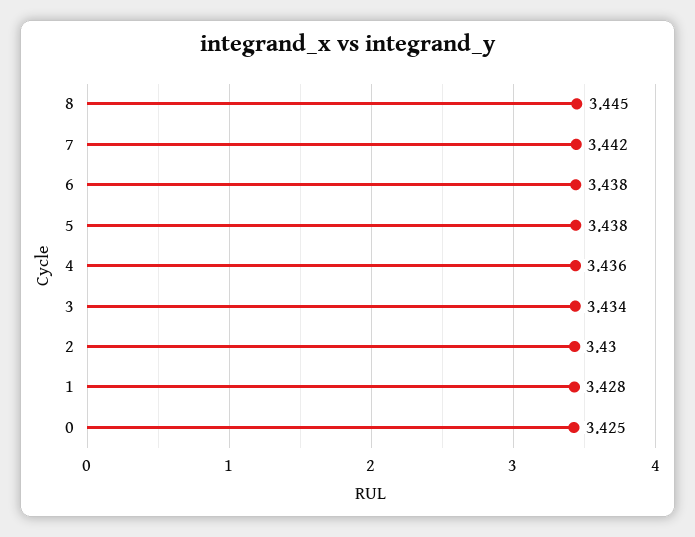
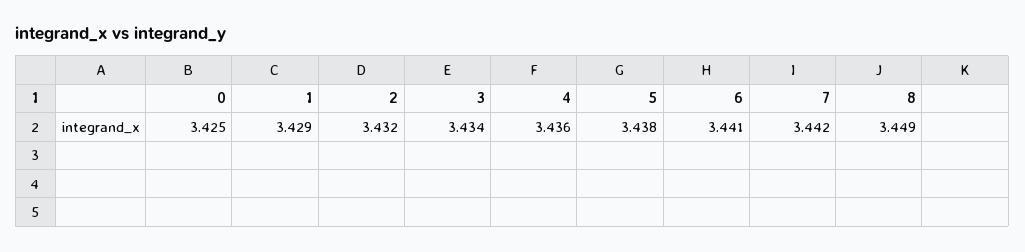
  {
-   "8": 3.445,
+   "8": 3.449,
    "7": 3.442,
-   "6": 3.438,
+   "6": 3.441,
    "5": 3.438,
    "4": 3.436,
    "3": 3.434,
-   "2": 3.43,
+   "2": 3.432,
-   "1": 3.428,
+   "1": 3.429,
    "0": 3.425
  }

